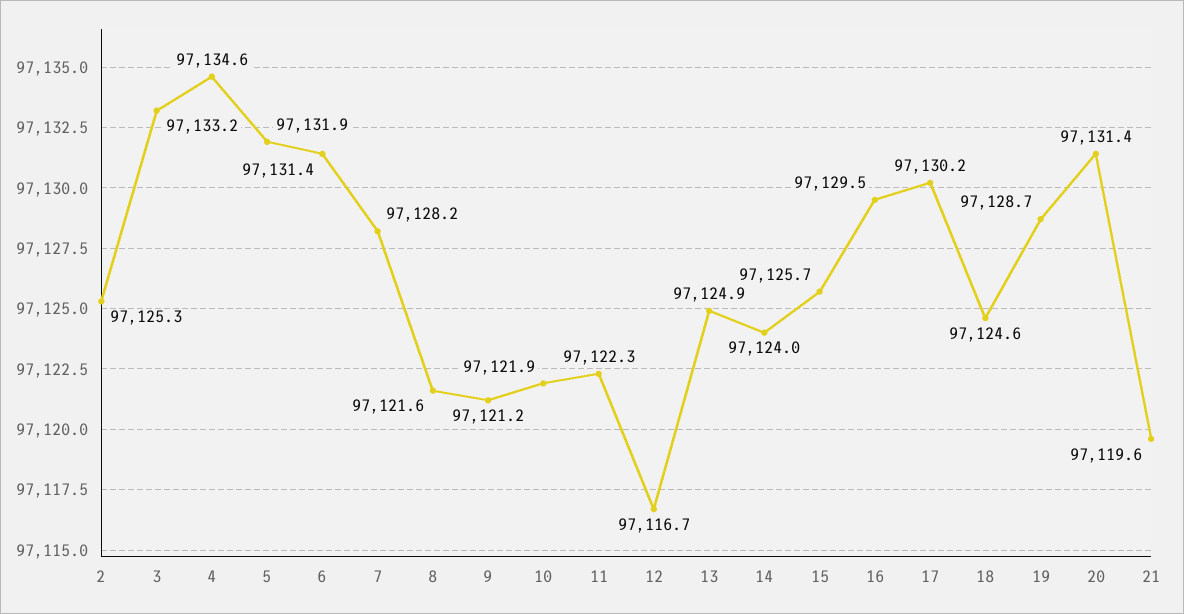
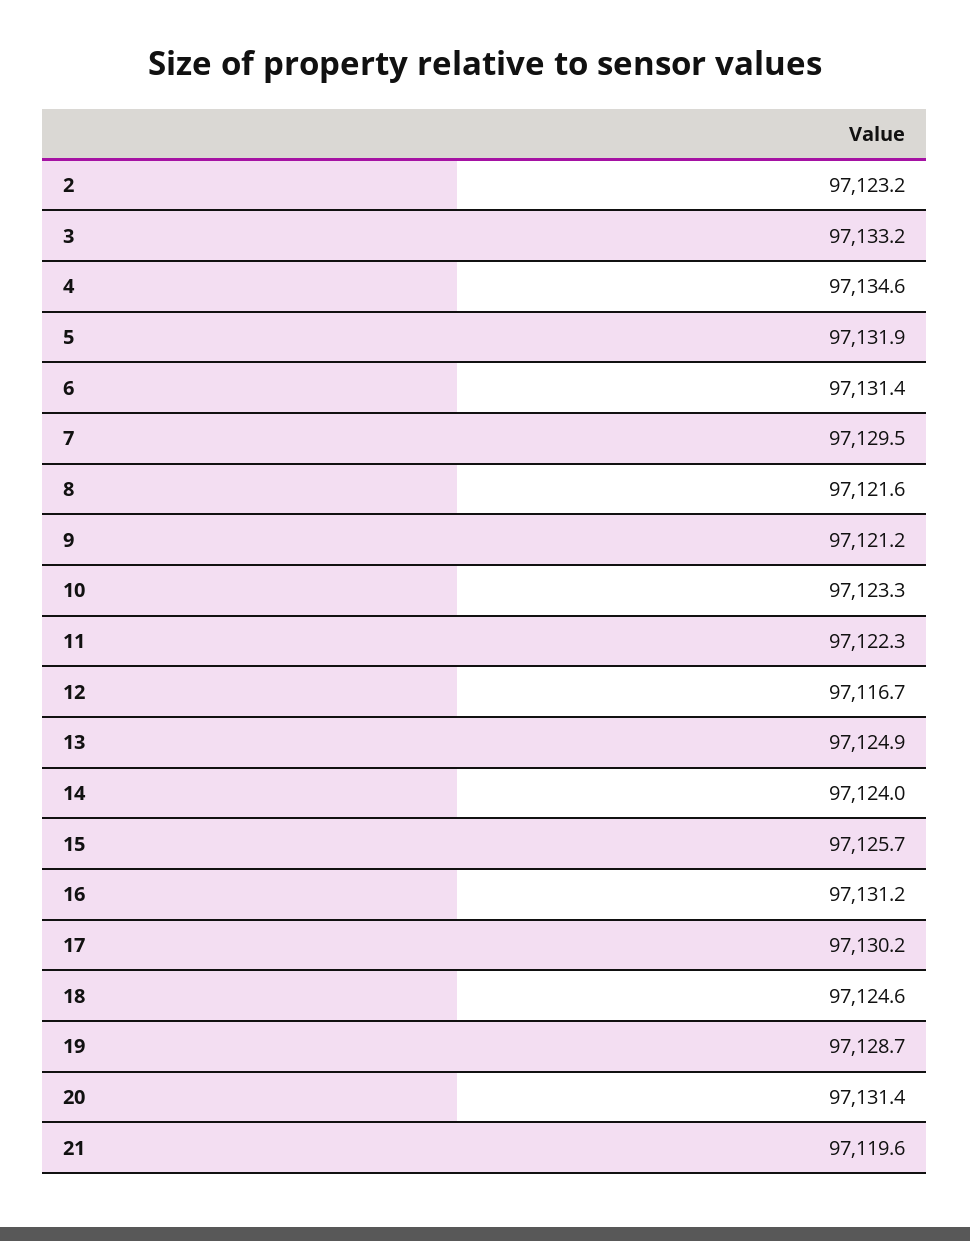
  {
-   "2": 97125.3,
+   "2": 97123.2,
    "3": 97133.2,
    "4": 97134.6,
    "5": 97131.9,
    "6": 97131.4,
-   "7": 97128.2,
+   "7": 97129.5,
    "8": 97121.6,
    "9": 97121.2,
-   "10": 97121.9,
+   "10": 97123.3,
    "11": 97122.3,
    "12": 97116.7,
    "13": 97124.9,
    "14": 97124,
    "15": 97125.7,
-   "16": 97129.5,
+   "16": 97131.2,
    "17": 97130.2,
    "18": 97124.6,
    "19": 97128.7,
    "20": 97131.4,
    "21": 97119.6
  }

